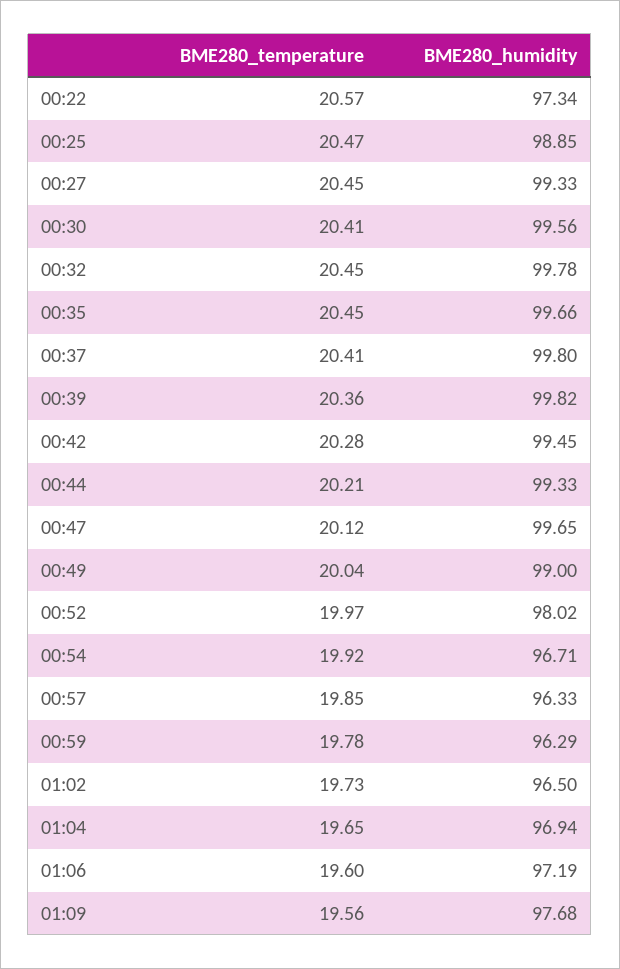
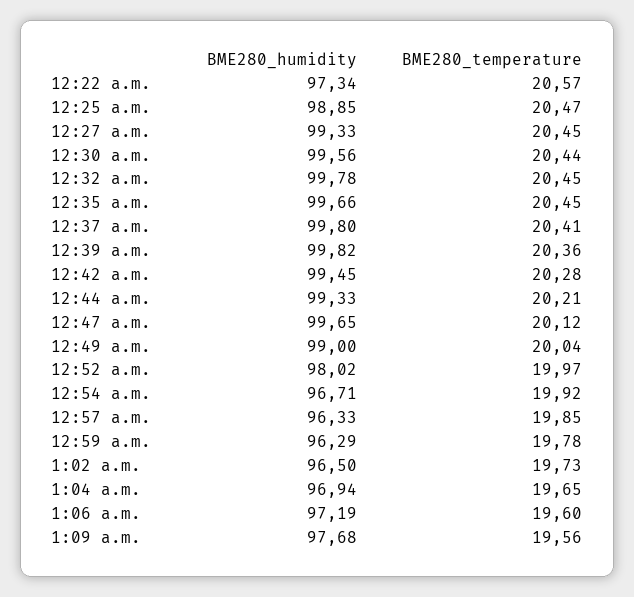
  {
    "BME280_temperature": {
      "00:22": 20.57,
      "00:25": 20.47,
      "00:27": 20.45,
-     "00:30": 20.41,
+     "00:30": 20.44,
      "00:32": 20.45,
      "00:35": 20.45,
      "00:37": 20.41,
      "00:39": 20.36,
      "00:42": 20.28,
      "00:44": 20.21,
      "00:47": 20.12,
      "00:49": 20.04,
      "00:52": 19.97,
      "00:54": 19.92,
      "00:57": 19.85,
      "00:59": 19.78,
      "01:02": 19.73,
      "01:04": 19.65,
      "01:06": 19.6,
      "01:09": 19.56
    },
    "BME280_humidity": {
      "00:22": 97.34,
      "00:25": 98.85,
      "00:27": 99.33,
      "00:30": 99.56,
      "00:32": 99.78,
      "00:35": 99.66,
      "00:37": 99.8,
      "00:39": 99.82,
      "00:42": 99.45,
      "00:44": 99.33,
      "00:47": 99.65,
      "00:49": 99,
      "00:52": 98.02,
      "00:54": 96.71,
      "00:57": 96.33,
      "00:59": 96.29,
      "01:02": 96.5,
      "01:04": 96.94,
      "01:06": 97.19,
      "01:09": 97.68
    }
  }

